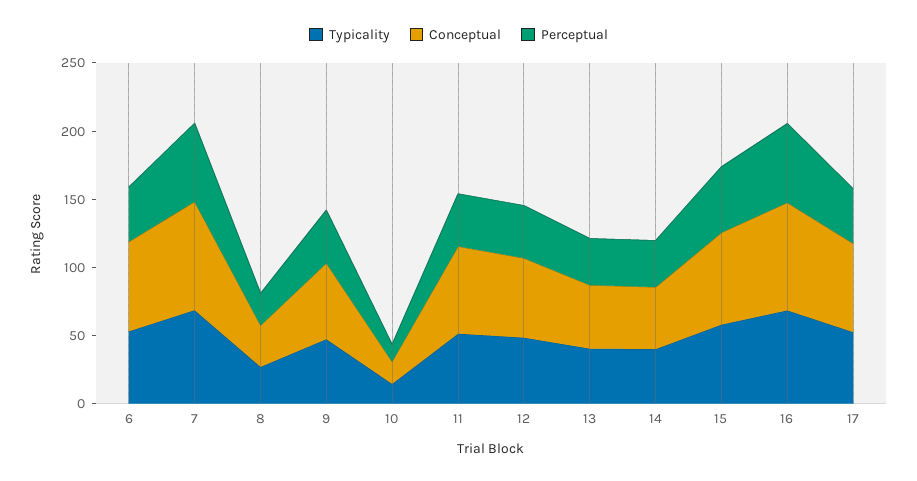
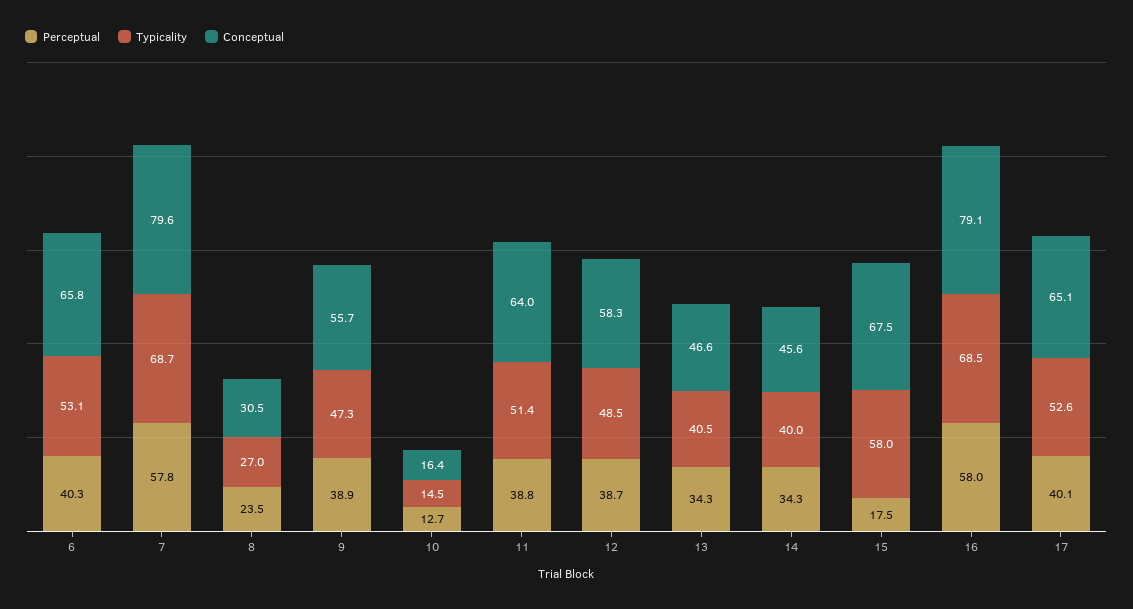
  {
    "Typicality": {
      "6": 53.1,
      "7": 68.7,
      "8": 27,
      "9": 47.3,
      "10": 14.5,
      "11": 51.4,
      "12": 48.5,
      "13": 40.5,
      "14": 40,
      "15": 58,
      "16": 68.5,
      "17": 52.6
    },
    "Conceptual": {
      "6": 65.8,
      "7": 79.6,
      "8": 30.5,
      "9": 55.7,
      "10": 16.4,
      "11": 64,
      "12": 58.3,
      "13": 46.6,
      "14": 45.6,
      "15": 67.5,
      "16": 79.1,
      "17": 65.1
    },
    "Perceptual": {
      "6": 40.3,
      "7": 57.8,
      "8": 23.5,
      "9": 38.9,
      "10": 12.7,
      "11": 38.8,
      "12": 38.7,
      "13": 34.3,
      "14": 34.3,
-     "15": 50,
+     "15": 17.5,
      "16": 58,
      "17": 40.1
    }
  }

